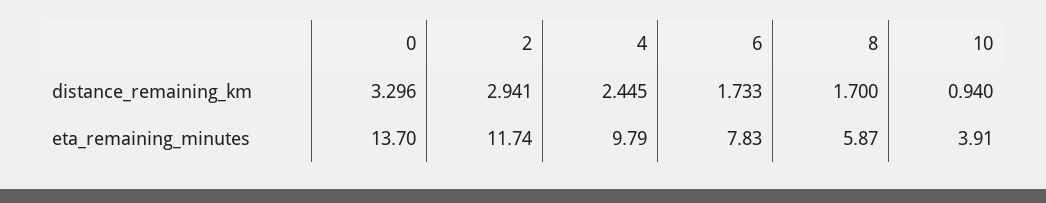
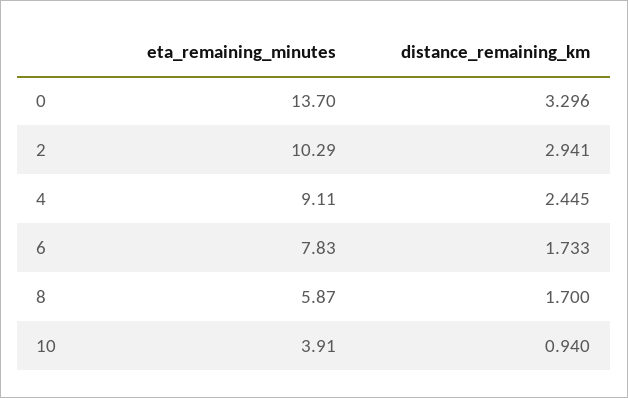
  {
    "0": {
      "distance_remaining_km": 3.296,
      "eta_remaining_minutes": 13.7
    },
    "2": {
      "distance_remaining_km": 2.941,
-     "eta_remaining_minutes": 11.74
+     "eta_remaining_minutes": 10.29
    },
    "4": {
      "distance_remaining_km": 2.445,
-     "eta_remaining_minutes": 9.79
+     "eta_remaining_minutes": 9.11
    },
    "6": {
      "distance_remaining_km": 1.733,
      "eta_remaining_minutes": 7.83
    },
    "8": {
      "distance_remaining_km": 1.7,
      "eta_remaining_minutes": 5.87
    },
    "10": {
      "distance_remaining_km": 0.94,
      "eta_remaining_minutes": 3.91
    }
  }

